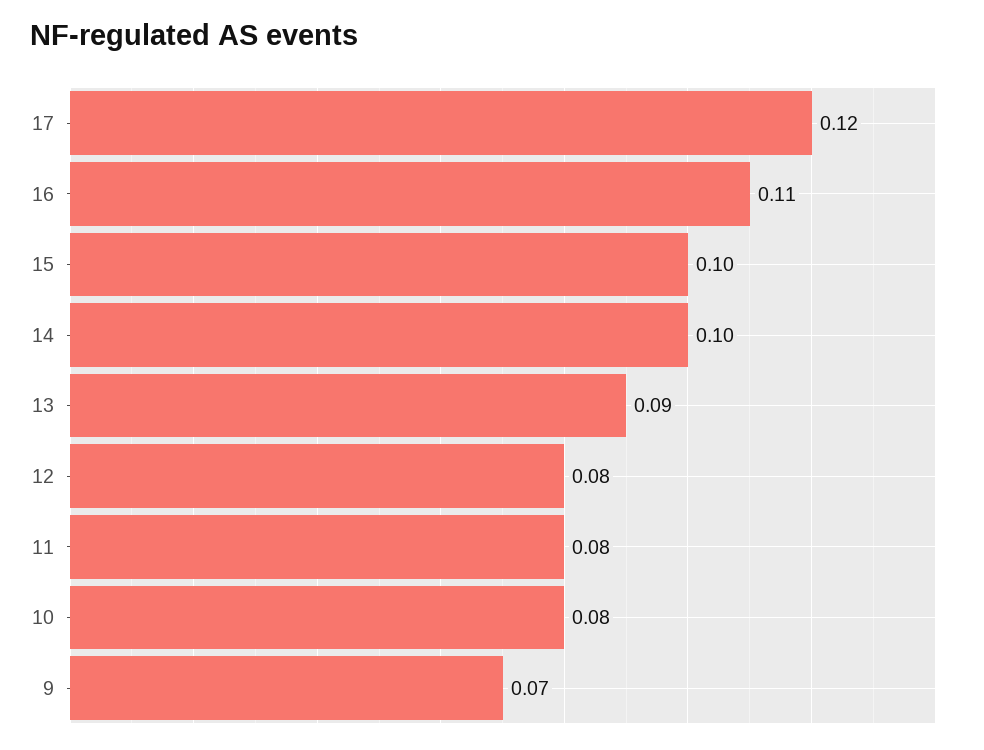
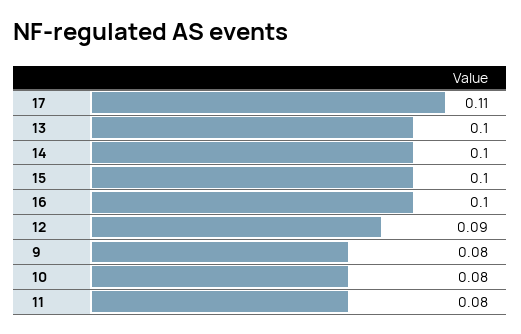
  {
-   "17": 0.12,
+   "17": 0.11,
-   "16": 0.11,
+   "16": 0.1,
    "15": 0.1,
    "14": 0.1,
-   "13": 0.09,
+   "13": 0.1,
-   "12": 0.08,
+   "12": 0.09,
    "11": 0.08,
    "10": 0.08,
-   "9": 0.07
+   "9": 0.08
  }

